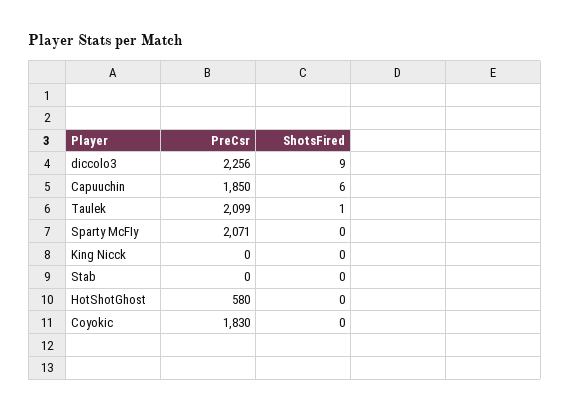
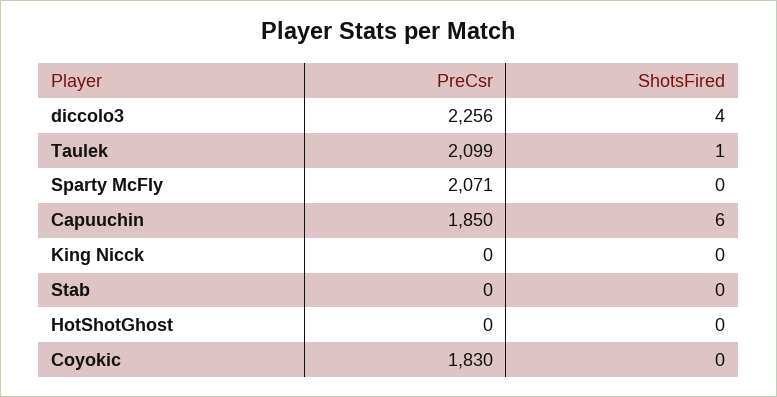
  {
    "PreCsr": {
      "diccolo3": 2256,
      "Capuuchin": 1850,
      "Taulek": 2099,
      "Sparty McFIy": 2071,
      "King Nicck": 0,
      "Stab": 0,
-     "HotShotGhost": 580,
+     "HotShotGhost": 0,
      "Coyokic": 1830
    },
    "ShotsFired": {
-     "diccolo3": 9,
+     "diccolo3": 4,
      "Capuuchin": 6,
      "Taulek": 1,
      "Sparty McFIy": 0,
      "King Nicck": 0,
      "Stab": 0,
      "HotShotGhost": 0,
      "Coyokic": 0
    }
  }

